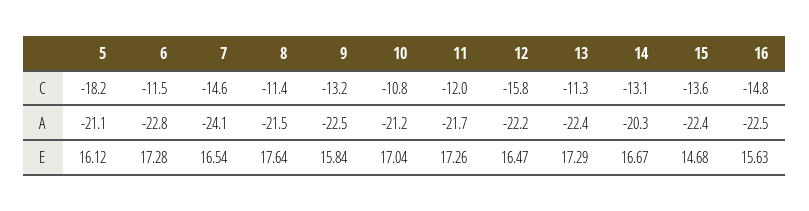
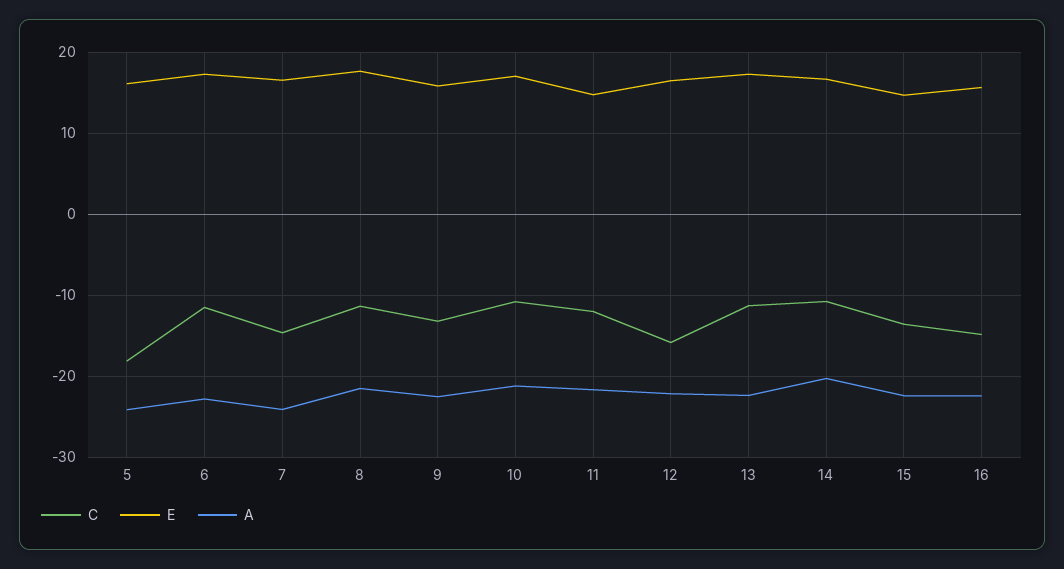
  {
    "C": {
      "5": -18.2,
      "6": -11.5,
      "7": -14.6,
      "8": -11.4,
      "9": -13.2,
      "10": -10.8,
      "11": -12,
      "12": -15.8,
      "13": -11.3,
-     "14": -13.1,
+     "14": -11,
      "15": -13.6,
      "16": -14.8
    },
    "A": {
-     "5": -21.1,
+     "5": -24,
      "6": -22.8,
      "7": -24.1,
      "8": -21.5,
      "9": -22.5,
      "10": -21.2,
      "11": -21.7,
      "12": -22.2,
      "13": -22.4,
      "14": -20.3,
      "15": -22.4,
      "16": -22.5
    },
    "E": {
      "5": 16.12,
      "6": 17.28,
      "7": 16.54,
      "8": 17.64,
      "9": 15.84,
      "10": 17.04,
-     "11": 17.26,
+     "11": 15,
      "12": 16.47,
      "13": 17.29,
      "14": 16.67,
      "15": 14.68,
      "16": 15.63
    }
  }

